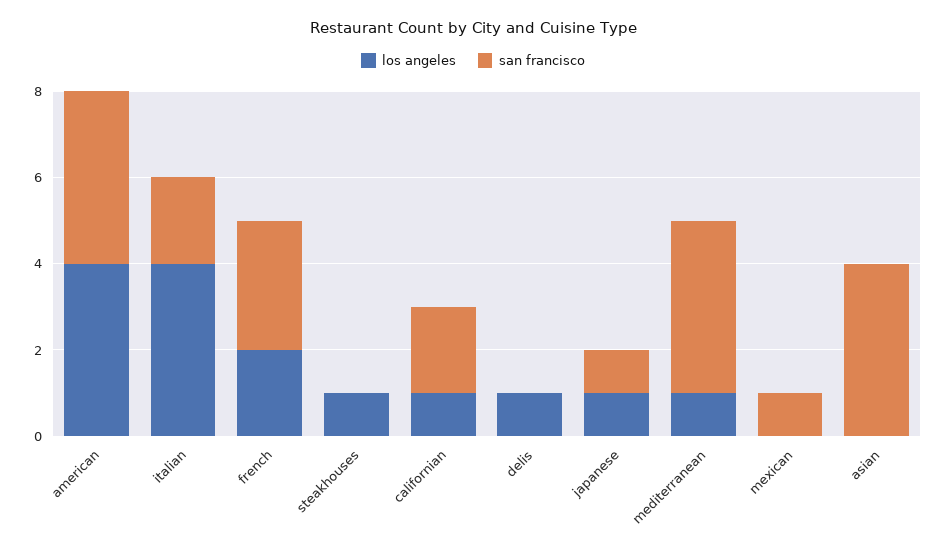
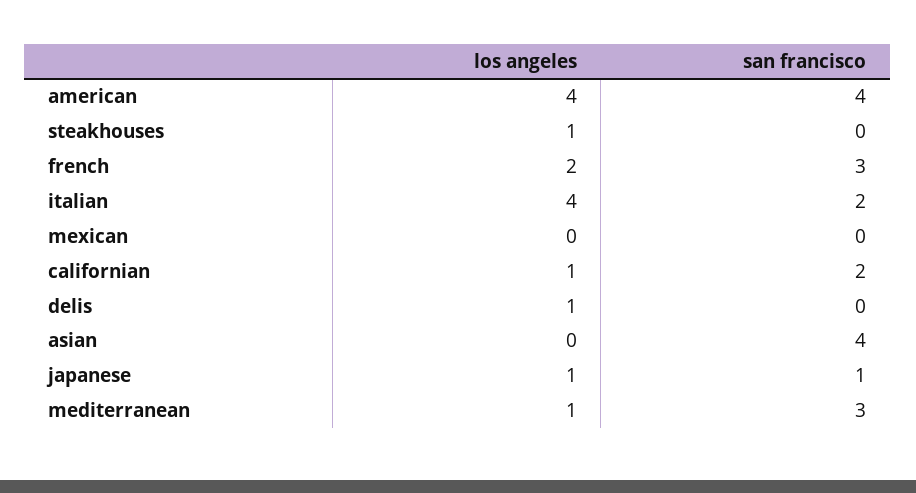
  {
    "los angeles": {
      "american": 4,
      "italian": 4,
      "french": 2,
      "steakhouses": 1,
      "californian": 1,
      "delis": 1,
      "japanese": 1,
      "mediterranean": 1,
      "mexican": 0,
      "asian": 0
    },
    "san francisco": {
      "american": 4,
      "italian": 2,
      "french": 3,
      "steakhouses": 0,
      "californian": 2,
      "delis": 0,
      "japanese": 1,
-     "mediterranean": 4,
+     "mediterranean": 3,
-     "mexican": 1,
+     "mexican": 0,
      "asian": 4
    }
  }

